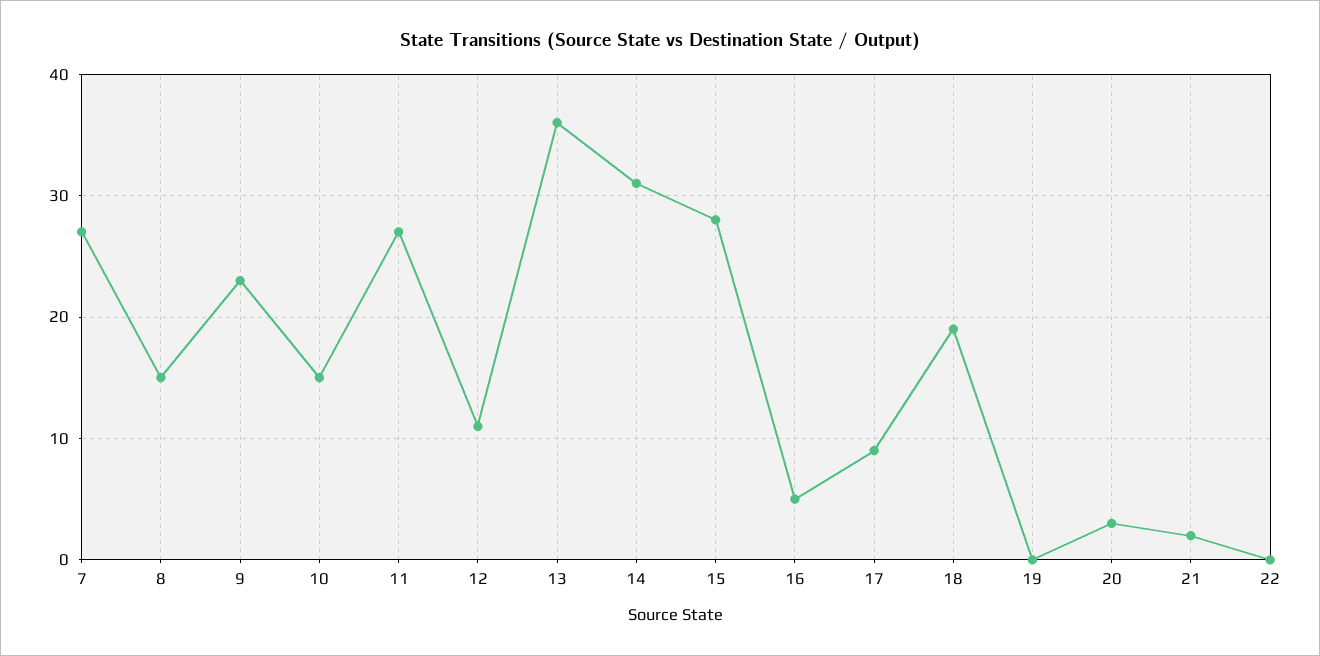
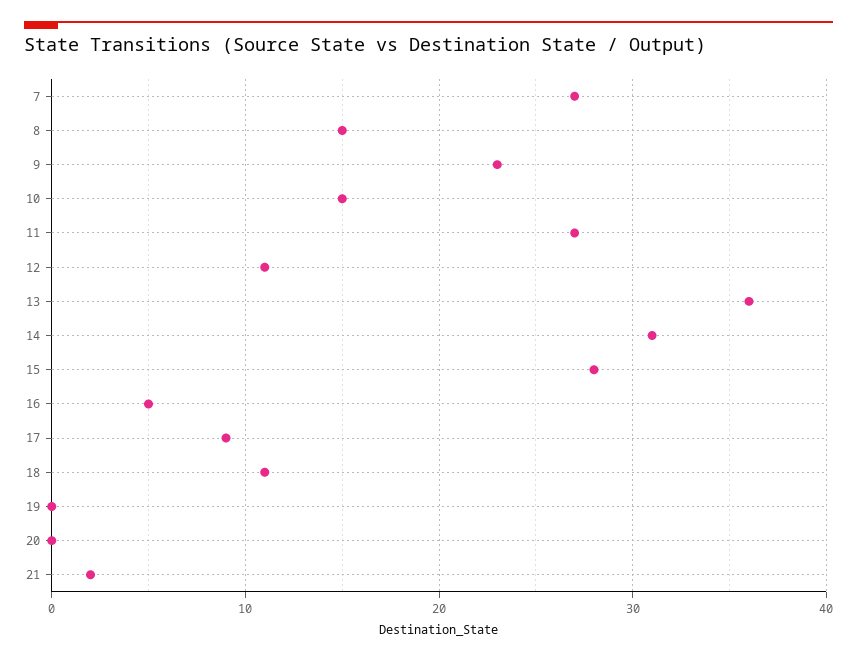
  {
    "7": 27,
    "8": 15,
    "9": 23,
    "10": 15,
    "11": 27,
    "12": 11,
    "13": 36,
    "14": 31,
    "15": 28,
    "16": 5,
    "17": 9,
-   "18": 19,
+   "18": 11,
    "19": 0,
-   "20": 3,
+   "20": 0,
-   "21": 2,
+   "21": 2
-   "22": 0
  }

